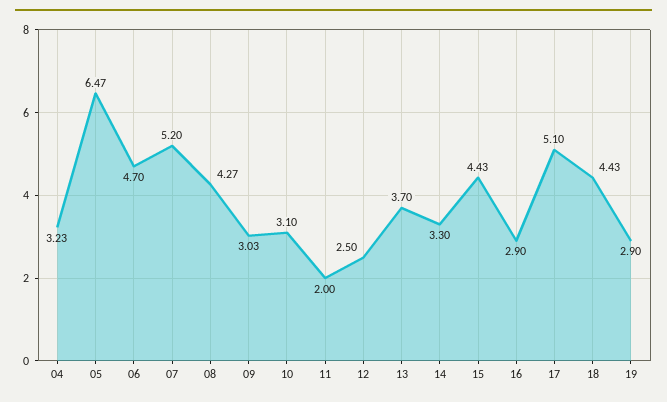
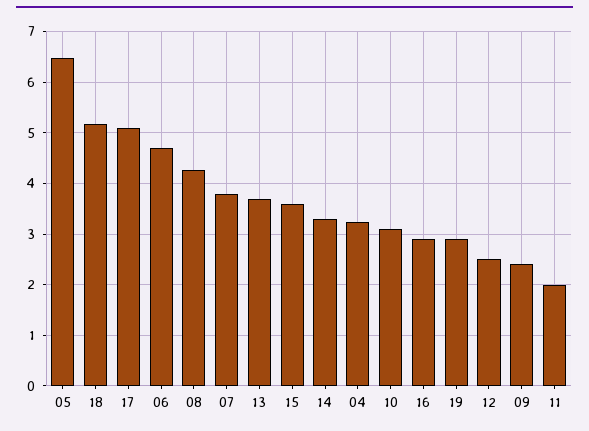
  {
    "04": 3.23,
    "05": 6.47,
    "06": 4.7,
-   "07": 5.2,
+   "07": 3.8,
    "08": 4.27,
-   "09": 3.03,
+   "09": 2.4,
    "10": 3.1,
    "11": 2,
    "12": 2.5,
    "13": 3.7,
    "14": 3.3,
-   "15": 4.43,
+   "15": 3.6,
    "16": 2.9,
    "17": 5.1,
-   "18": 4.43,
+   "18": 5.2,
    "19": 2.9
  }

